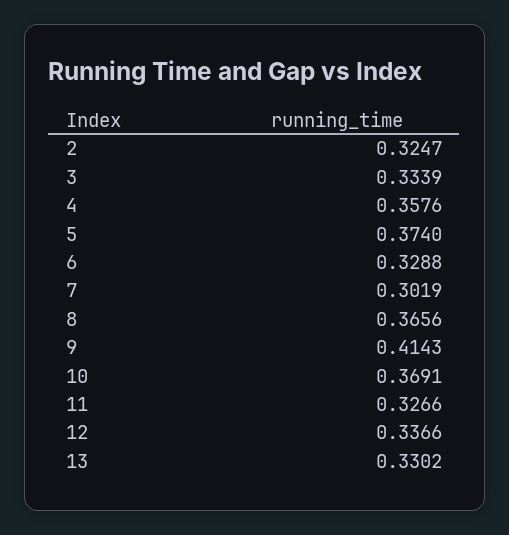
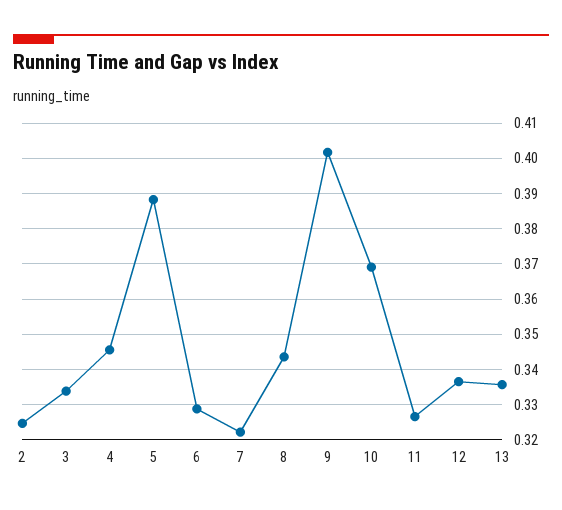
  {
    "2": 0.3247,
    "3": 0.3339,
-   "4": 0.3576,
+   "4": 0.346,
-   "5": 0.374,
+   "5": 0.388,
    "6": 0.3288,
-   "7": 0.3019,
+   "7": 0.322,
-   "8": 0.3656,
+   "8": 0.344,
-   "9": 0.4143,
+   "9": 0.402,
    "10": 0.3691,
    "11": 0.3266,
    "12": 0.3366,
-   "13": 0.3302
+   "13": 0.336
  }

